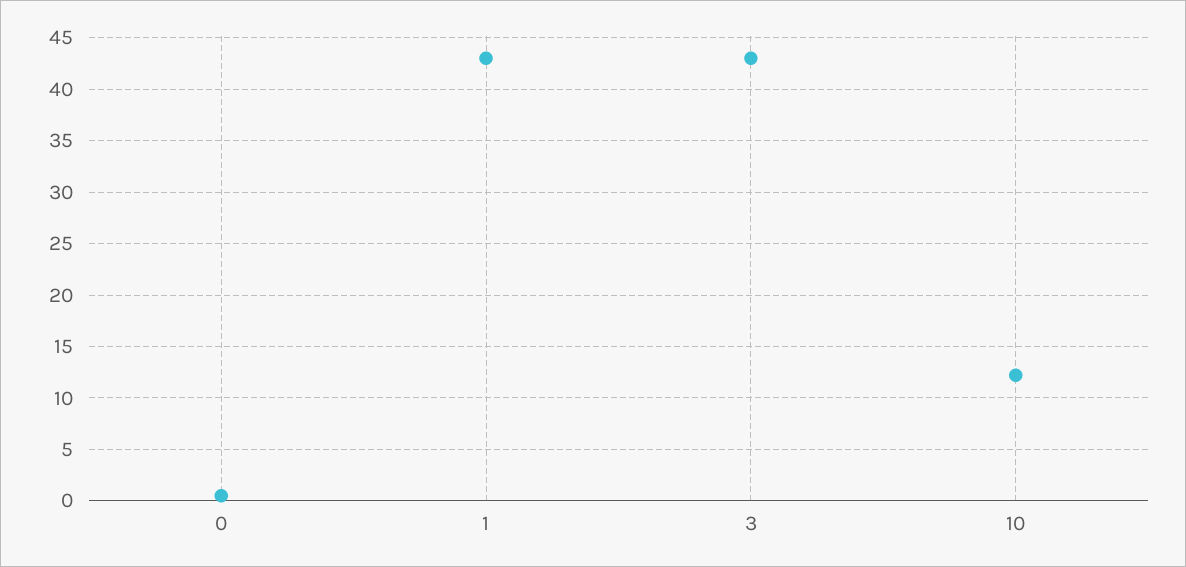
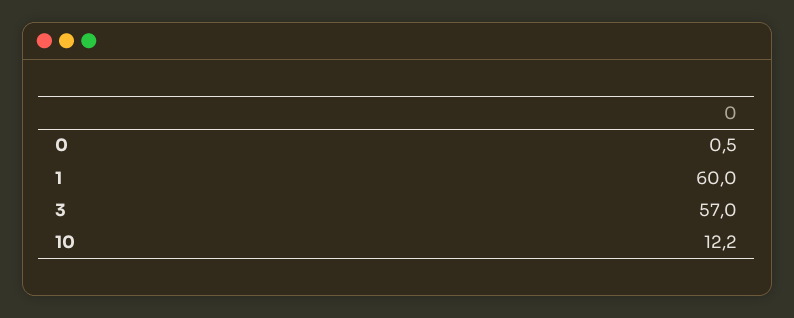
  {
    "0": 0.5,
-   "1": 43,
+   "1": 60,
-   "3": 43,
+   "3": 57,
    "10": 12.2
  }

